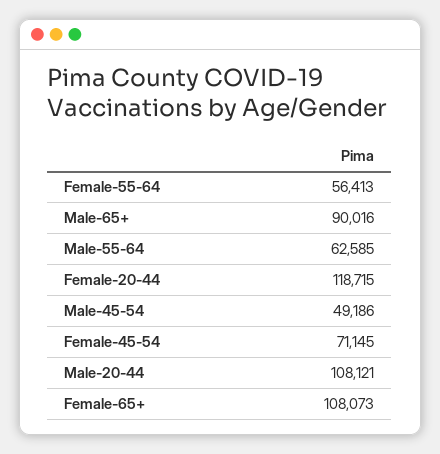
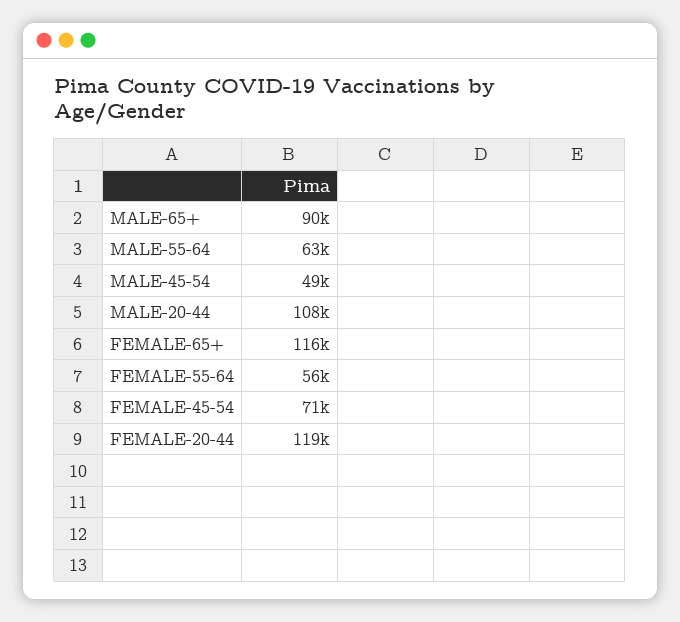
  {
    "Female-55-64": 56413,
    "Male-65+": 90016,
    "Male-55-64": 62585,
    "Female-20-44": 118715,
    "Male-45-54": 49186,
    "Female-45-54": 71145,
    "Male-20-44": 108121,
-   "Female-65+": 108073
+   "Female-65+": 116000
  }

